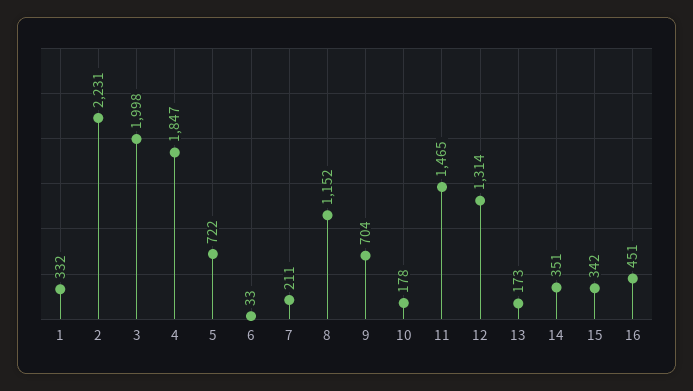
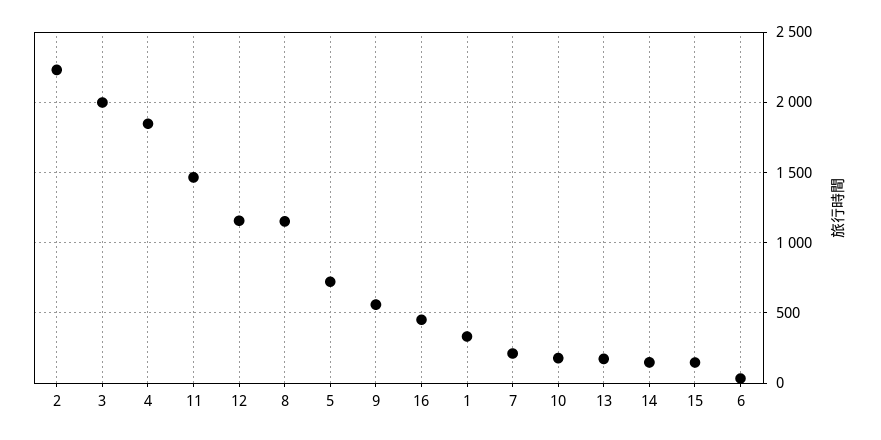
  {
    "1": 332,
    "2": 2231,
    "3": 1998,
    "4": 1847,
    "5": 722,
    "6": 33,
    "7": 211,
    "8": 1152,
-   "9": 704,
+   "9": 550,
    "10": 178,
    "11": 1465,
-   "12": 1314,
+   "12": 1150,
    "13": 173,
-   "14": 351,
+   "14": 150,
-   "15": 342,
+   "15": 150,
    "16": 451
  }

